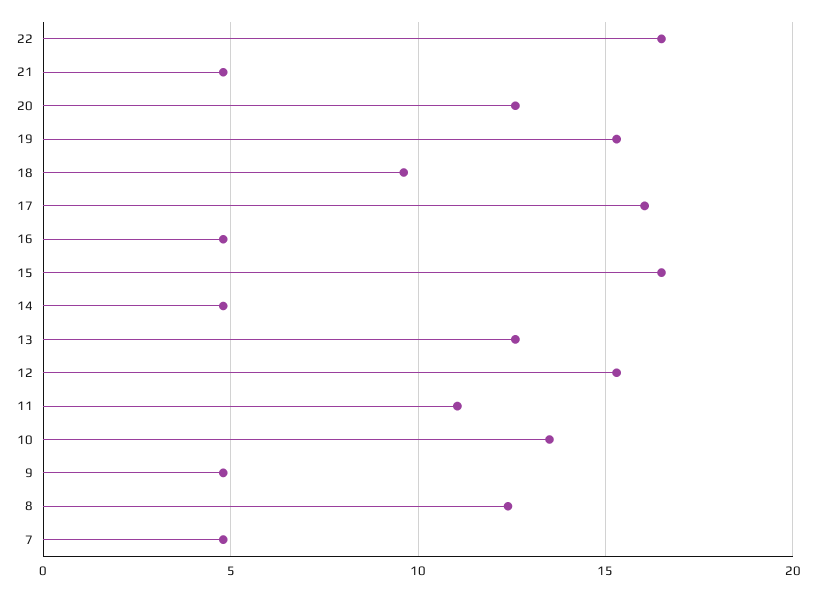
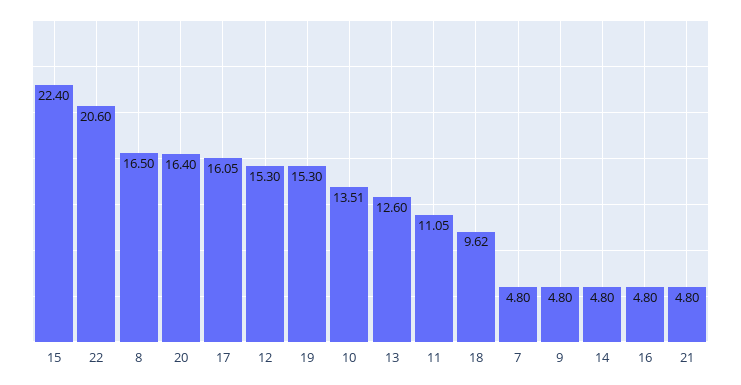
  {
-   "22": 16.5,
+   "22": 20.6,
    "21": 4.8,
-   "20": 12.5,
+   "20": 16.4,
    "19": 15.3,
    "18": 9.62,
    "17": 16.05,
    "16": 4.8,
-   "15": 16.5,
+   "15": 22.4,
    "14": 4.8,
    "13": 12.6,
    "12": 15.3,
    "11": 11.05,
    "10": 13.51,
    "9": 4.8,
-   "8": 12.5,
+   "8": 16.5,
    "7": 4.8
  }

